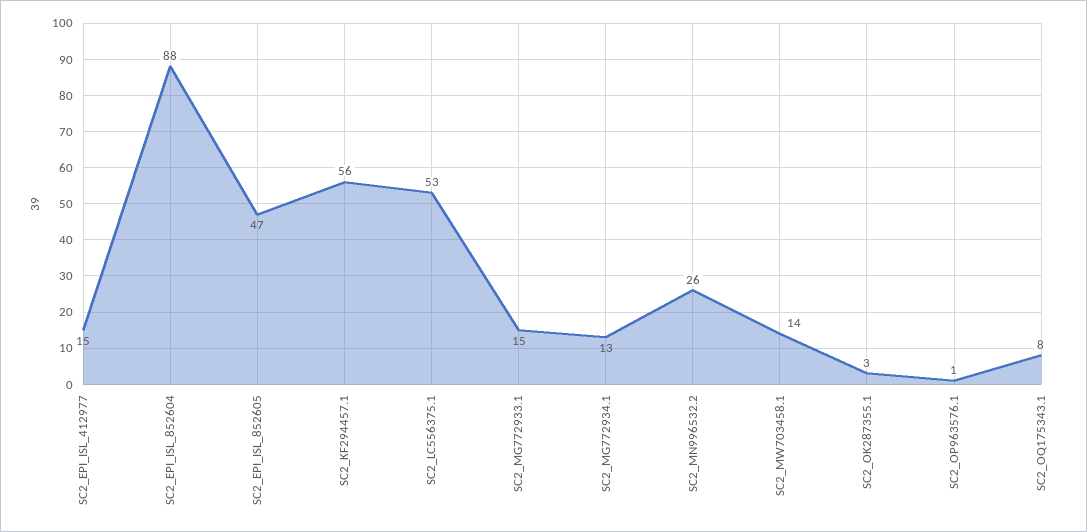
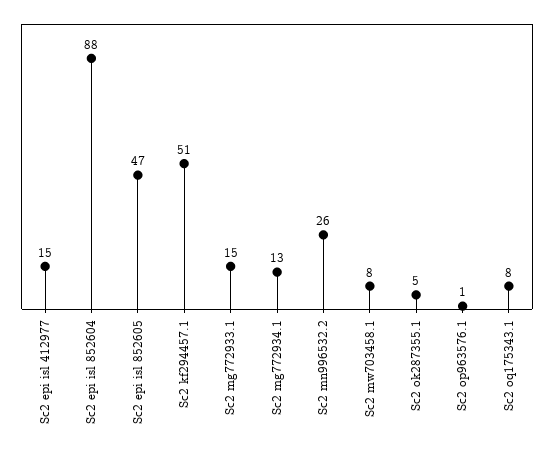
  {
    "SC2_EPI_ISL_412977": 15,
    "SC2_EPI_ISL_852604": 88,
    "SC2_EPI_ISL_852605": 47,
-   "SC2_KF294457.1": 56,
+   "SC2_KF294457.1": 51,
-   "SC2_LC556375.1": 53,
    "SC2_MG772933.1": 15,
    "SC2_MG772934.1": 13,
    "SC2_MN996532.2": 26,
-   "SC2_MW703458.1": 14,
+   "SC2_MW703458.1": 8,
-   "SC2_OK287355.1": 3,
+   "SC2_OK287355.1": 5,
    "SC2_OP963576.1": 1,
    "SC2_OQ175343.1": 8
  }

